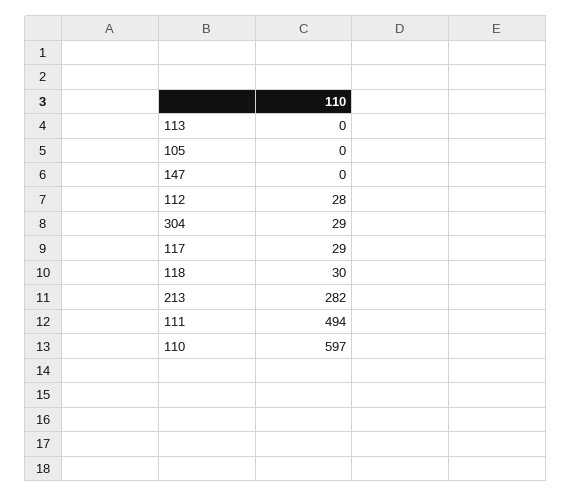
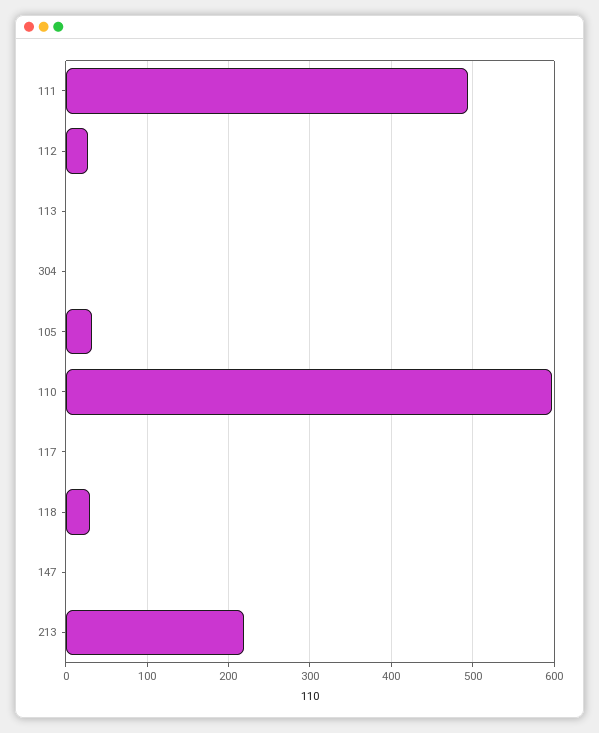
  {
    "113": 0,
-   "105": 0,
+   "105": 30,
    "147": 0,
    "112": 28,
-   "304": 29,
+   "304": 0,
-   "117": 29,
+   "117": 0,
    "118": 30,
-   "213": 282,
+   "213": 220,
    "111": 494,
    "110": 597
  }

